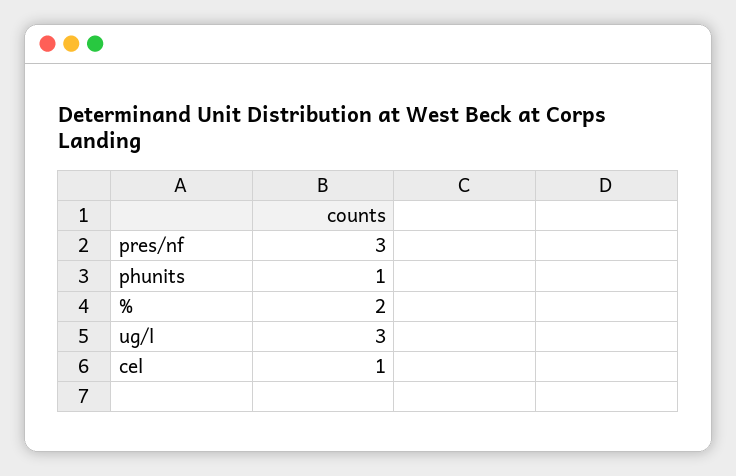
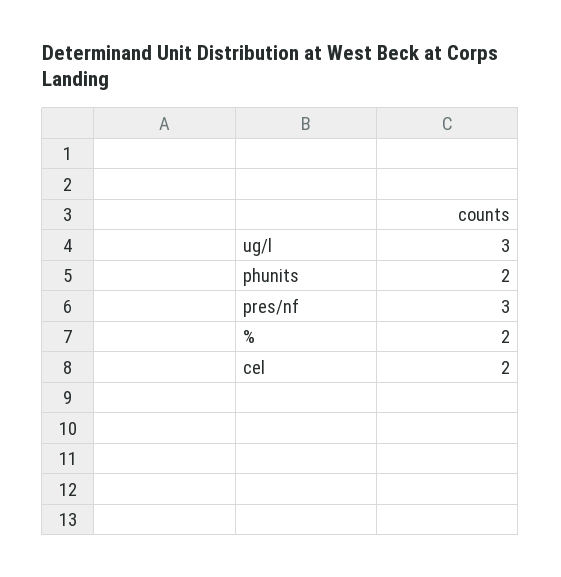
  {
    "pres/nf": 3,
-   "phunits": 1,
+   "phunits": 2,
    "%": 2,
    "ug/l": 3,
-   "cel": 1
+   "cel": 2
  }

